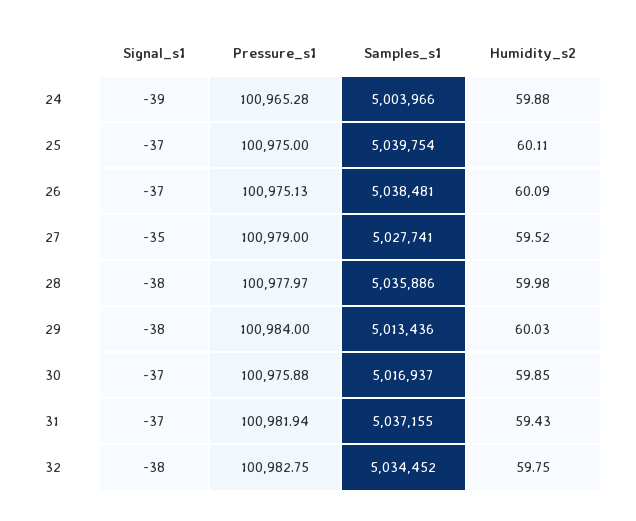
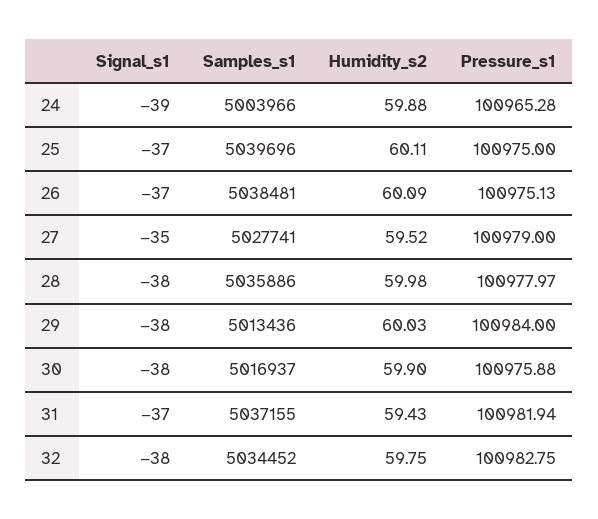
  {
    "Signal_s1": {
      "24": -39,
      "25": -37,
      "26": -37,
      "27": -35,
      "28": -38,
      "29": -38,
-     "30": -37,
+     "30": -38,
      "31": -37,
      "32": -38
    },
    "Pressure_s1": {
      "24": 100965.28,
      "25": 100975,
      "26": 100975.13,
      "27": 100979,
      "28": 100977.97,
      "29": 100984,
      "30": 100975.88,
      "31": 100981.94,
      "32": 100982.75
    },
    "Samples_s1": {
      "24": 5003966,
-     "25": 5039754,
+     "25": 5039696,
      "26": 5038481,
      "27": 5027741,
      "28": 5035886,
      "29": 5013436,
      "30": 5016937,
      "31": 5037155,
      "32": 5034452
    },
    "Humidity_s2": {
      "24": 59.88,
      "25": 60.11,
      "26": 60.09,
      "27": 59.52,
      "28": 59.98,
      "29": 60.03,
-     "30": 59.85,
+     "30": 59.9,
      "31": 59.43,
      "32": 59.75
    }
  }

